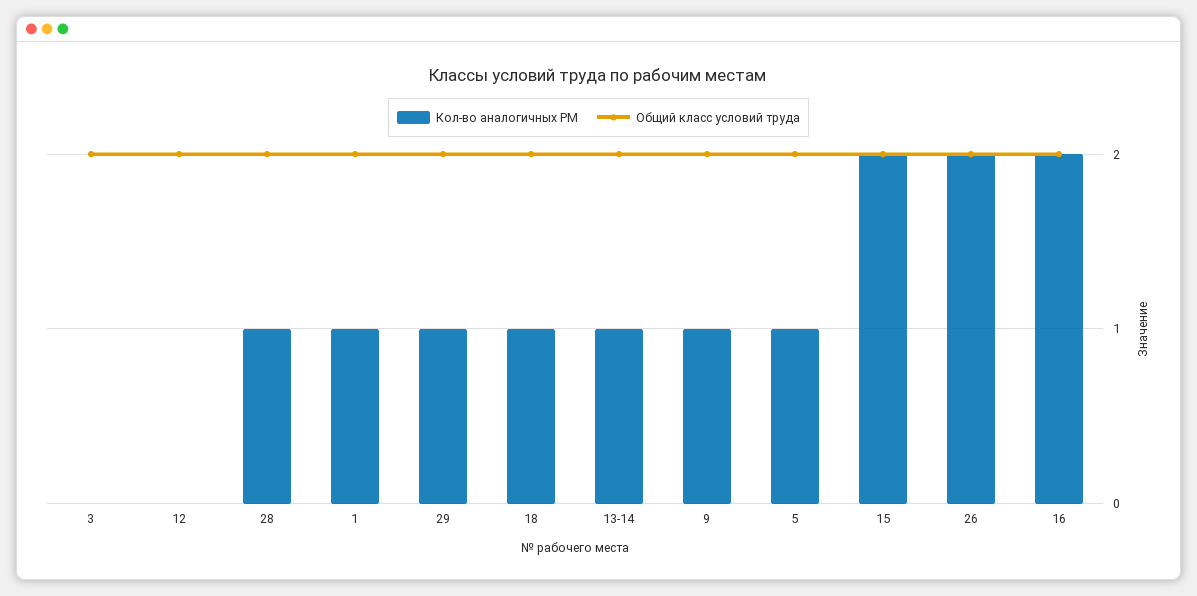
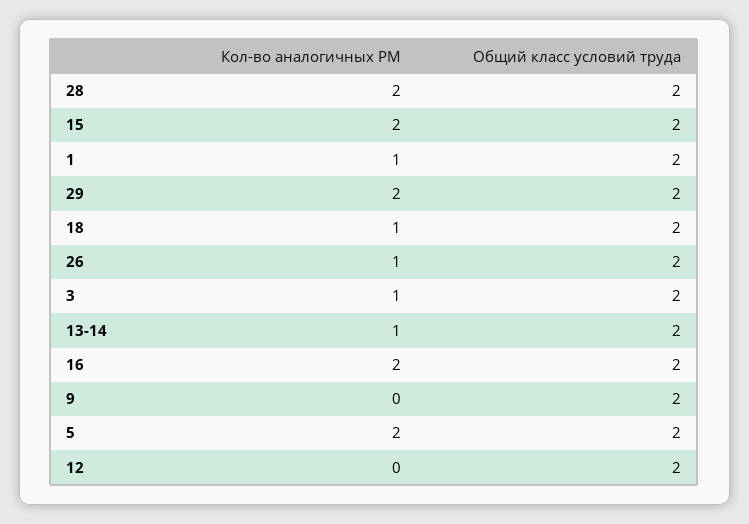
  {
    "Кол-во аналогичных РМ": {
-     "3": 0,
+     "3": 1,
      "12": 0,
-     "28": 1,
+     "28": 2,
      "1": 1,
-     "29": 1,
+     "29": 2,
      "18": 1,
      "13-14": 1,
-     "9": 1,
+     "9": 0,
-     "5": 1,
+     "5": 2,
      "15": 2,
-     "26": 2,
+     "26": 1,
      "16": 2
    },
    "Общий класс условий труда": {
      "3": 2,
      "12": 2,
      "28": 2,
      "1": 2,
      "29": 2,
      "18": 2,
      "13-14": 2,
      "9": 2,
      "5": 2,
      "15": 2,
      "26": 2,
      "16": 2
    }
  }

